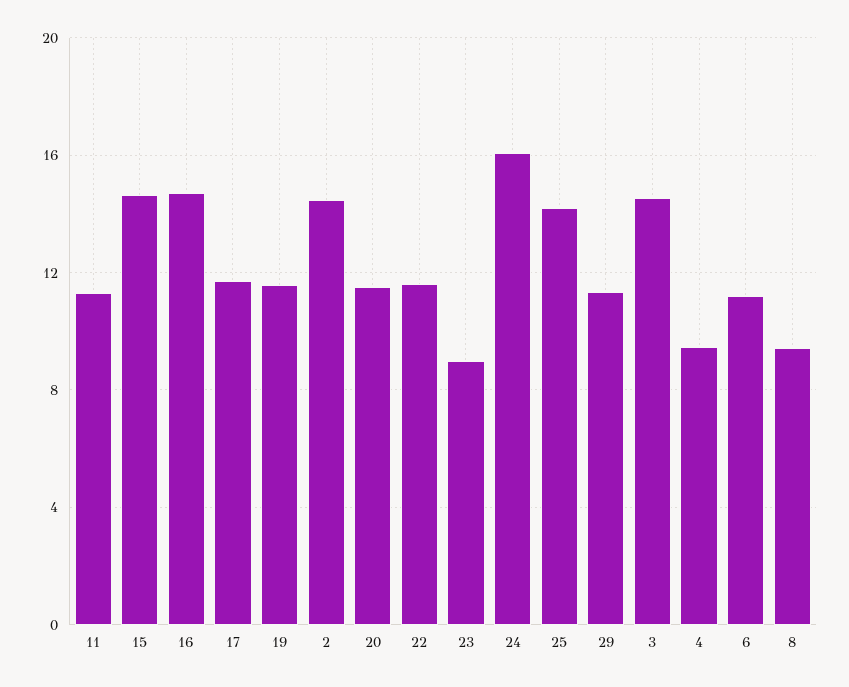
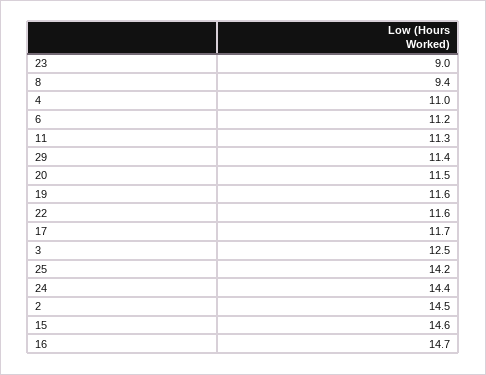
  {
    "11": 11.3,
    "15": 14.6,
    "16": 14.7,
    "17": 11.7,
    "19": 11.6,
    "2": 14.5,
    "20": 11.5,
    "22": 11.6,
    "23": 9,
-   "24": 16,
+   "24": 14.4,
    "25": 14.2,
    "29": 11.4,
-   "3": 14.5,
+   "3": 12.5,
-   "4": 9.5,
+   "4": 11,
    "6": 11.2,
    "8": 9.4
  }

